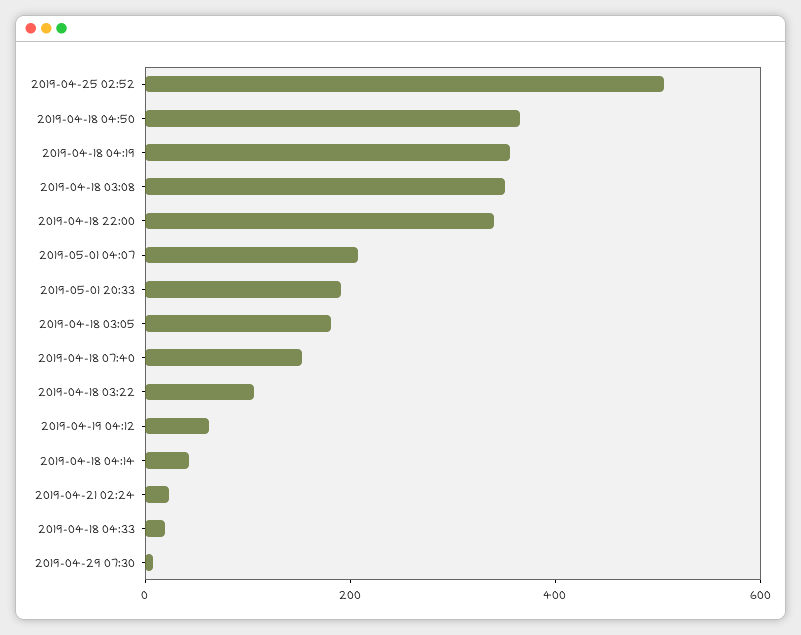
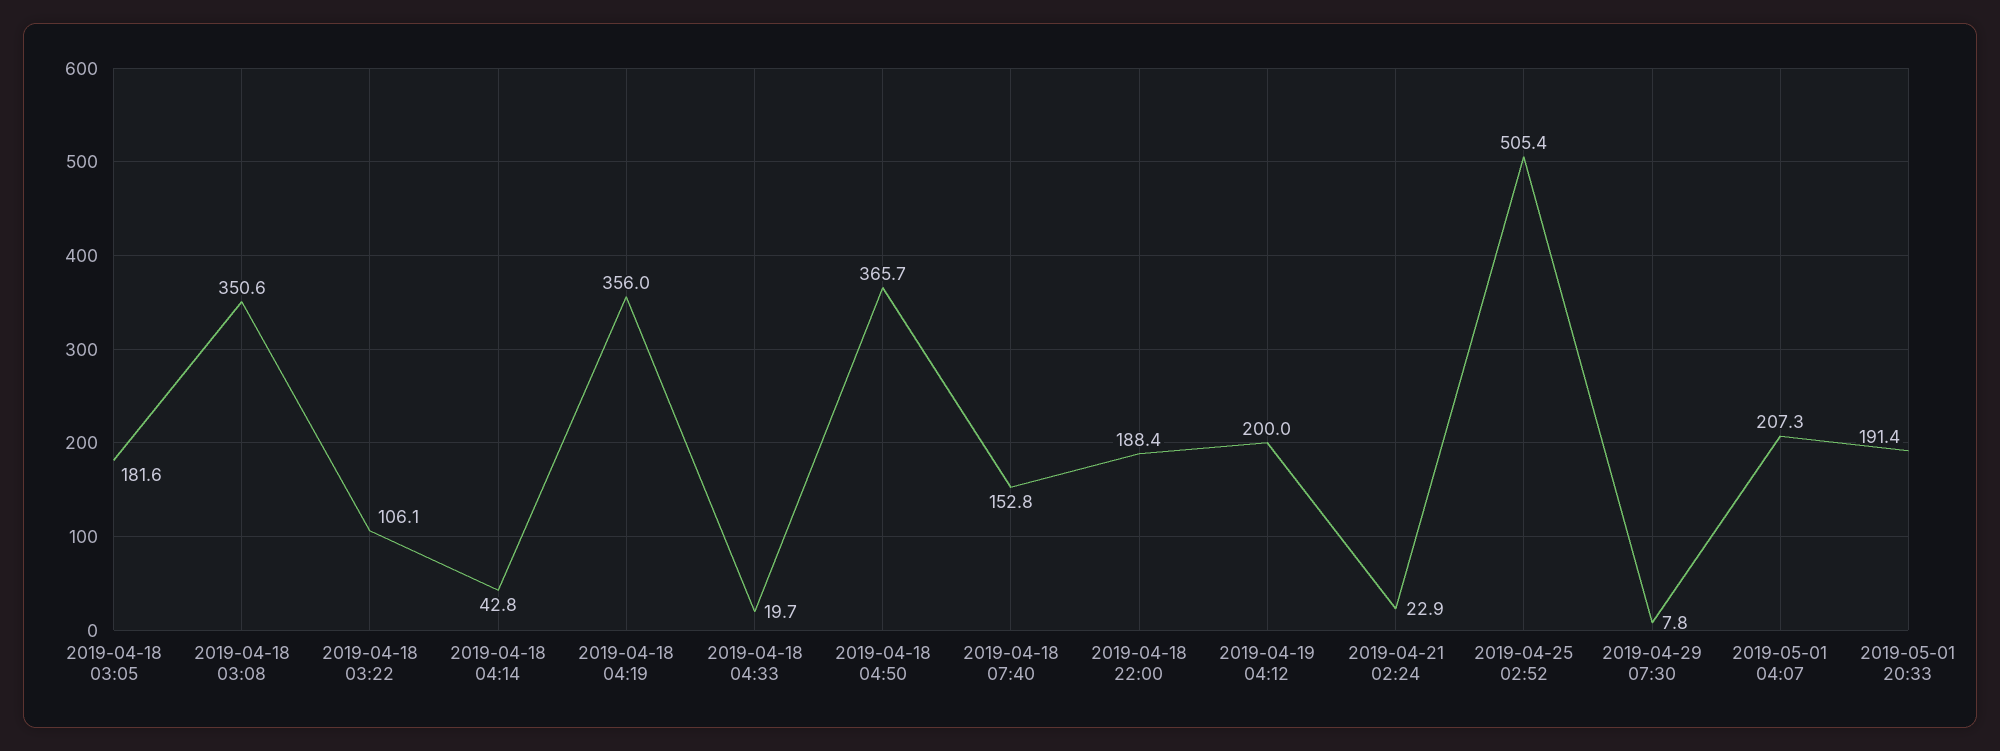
  {
    "2019-04-25 02:52": 505.4,
    "2019-04-18 04:50": 365.7,
    "2019-04-18 04:19": 356,
    "2019-04-18 03:08": 350.6,
-   "2019-04-18 22:00": 350,
+   "2019-04-18 22:00": 188.4,
    "2019-05-01 04:07": 207.3,
    "2019-05-01 20:33": 191.4,
    "2019-04-18 03:05": 181.6,
    "2019-04-18 07:40": 152.8,
    "2019-04-18 03:22": 106.1,
-   "2019-04-19 04:12": 50,
+   "2019-04-19 04:12": 200,
    "2019-04-18 04:14": 42.8,
    "2019-04-21 02:24": 22.9,
    "2019-04-18 04:33": 19.7,
    "2019-04-29 07:30": 7.8
  }

